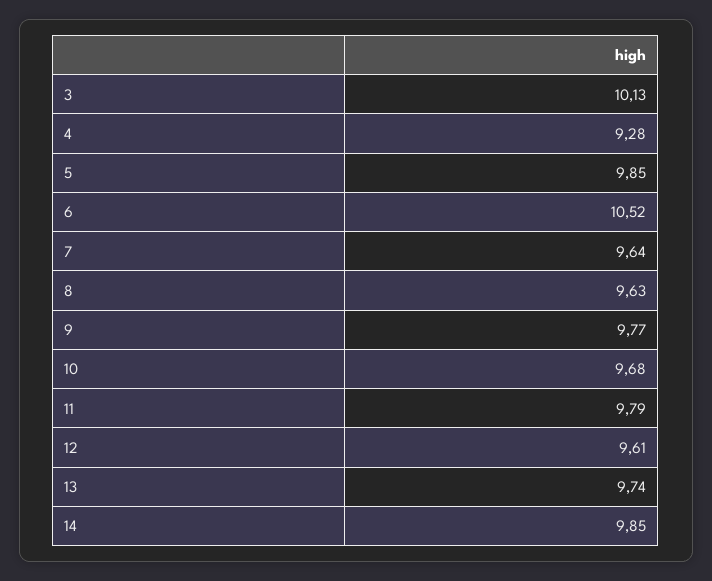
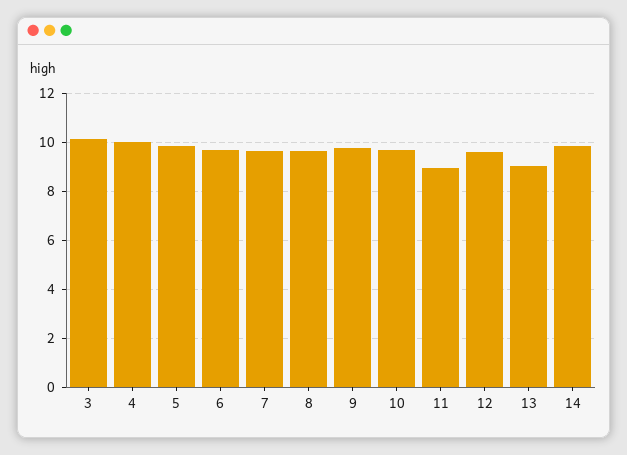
  {
    "3": 10.13,
-   "4": 9.28,
+   "4": 10,
    "5": 9.85,
-   "6": 10.52,
+   "6": 9.75,
    "7": 9.64,
    "8": 9.63,
    "9": 9.77,
    "10": 9.68,
-   "11": 9.79,
+   "11": 9,
    "12": 9.61,
-   "13": 9.74,
+   "13": 9,
    "14": 9.85
  }

